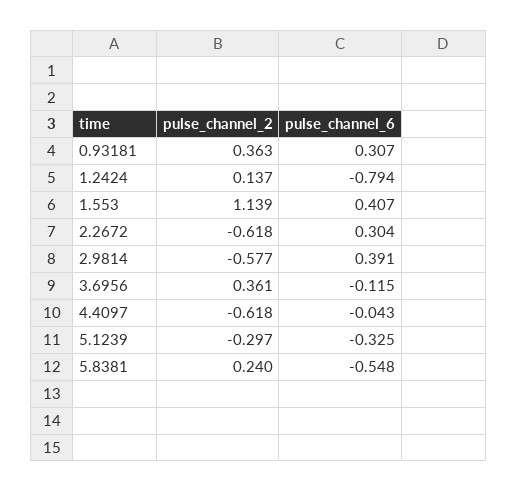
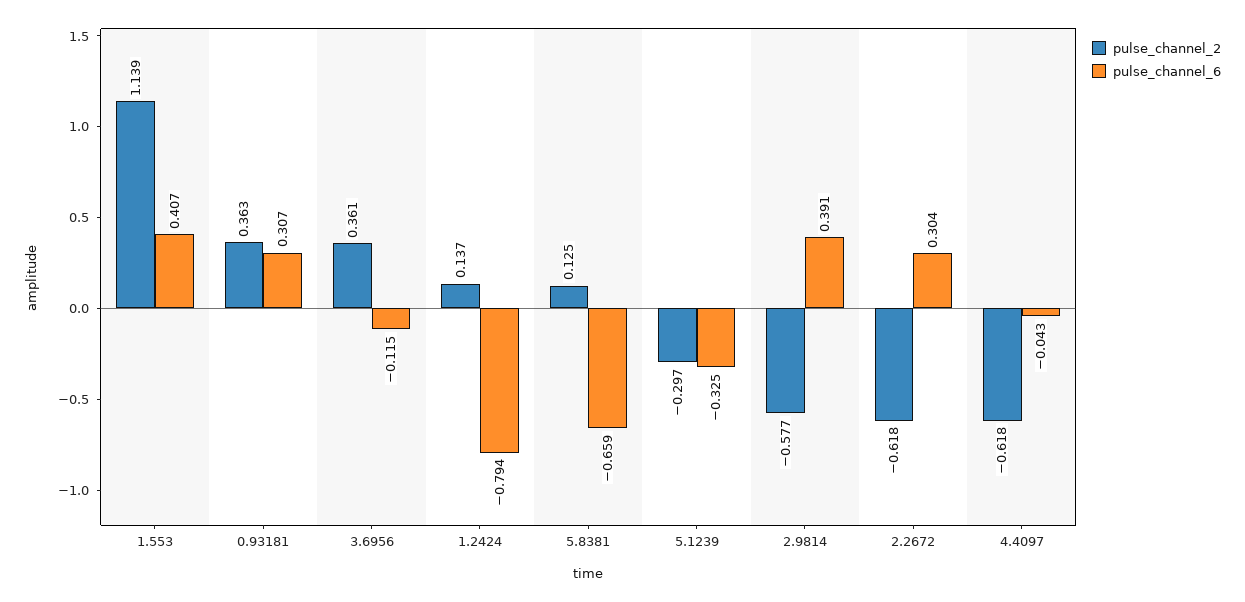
  {
    "pulse_channel_2": {
      "0.93181": 0.363,
      "1.2424": 0.137,
      "1.553": 1.139,
      "2.2672": -0.618,
      "2.9814": -0.577,
      "3.6956": 0.361,
      "4.4097": -0.618,
      "5.1239": -0.297,
-     "5.8381": 0.24
+     "5.8381": 0.125
    },
    "pulse_channel_6": {
      "0.93181": 0.307,
      "1.2424": -0.794,
      "1.553": 0.407,
      "2.2672": 0.304,
      "2.9814": 0.391,
      "3.6956": -0.115,
      "4.4097": -0.043,
      "5.1239": -0.325,
-     "5.8381": -0.548
+     "5.8381": -0.659
    }
  }

